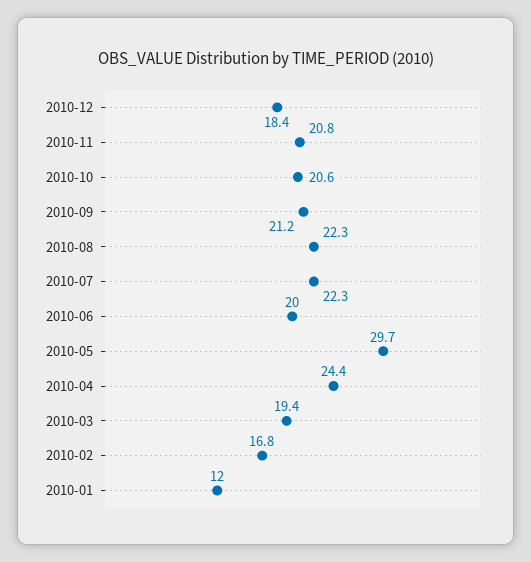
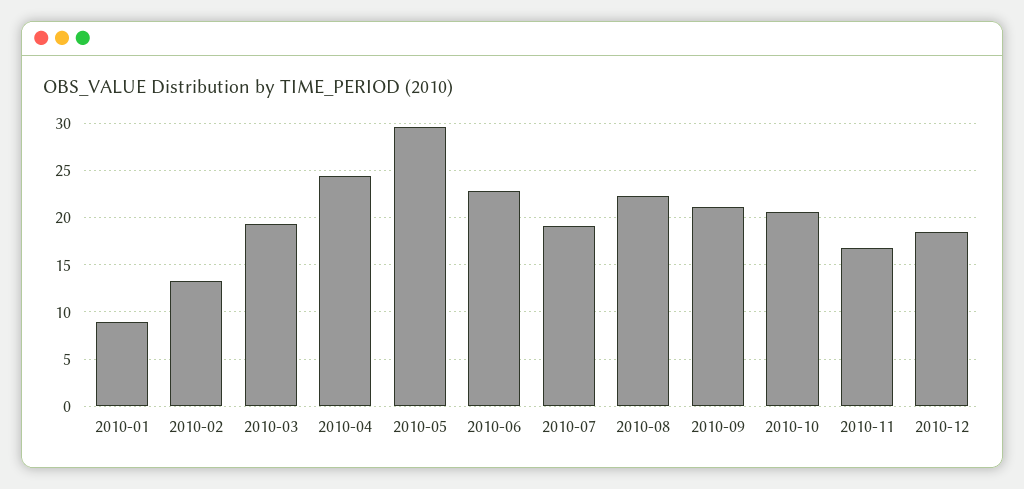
  {
    "2010-12": 18.4,
-   "2010-11": 20.8,
+   "2010-11": 17,
    "2010-10": 20.6,
    "2010-09": 21.2,
    "2010-08": 22.3,
-   "2010-07": 22.3,
+   "2010-07": 19,
-   "2010-06": 20,
+   "2010-06": 23,
    "2010-05": 29.7,
    "2010-04": 24.4,
    "2010-03": 19.4,
-   "2010-02": 16.8,
+   "2010-02": 13,
-   "2010-01": 12
+   "2010-01": 9
  }

